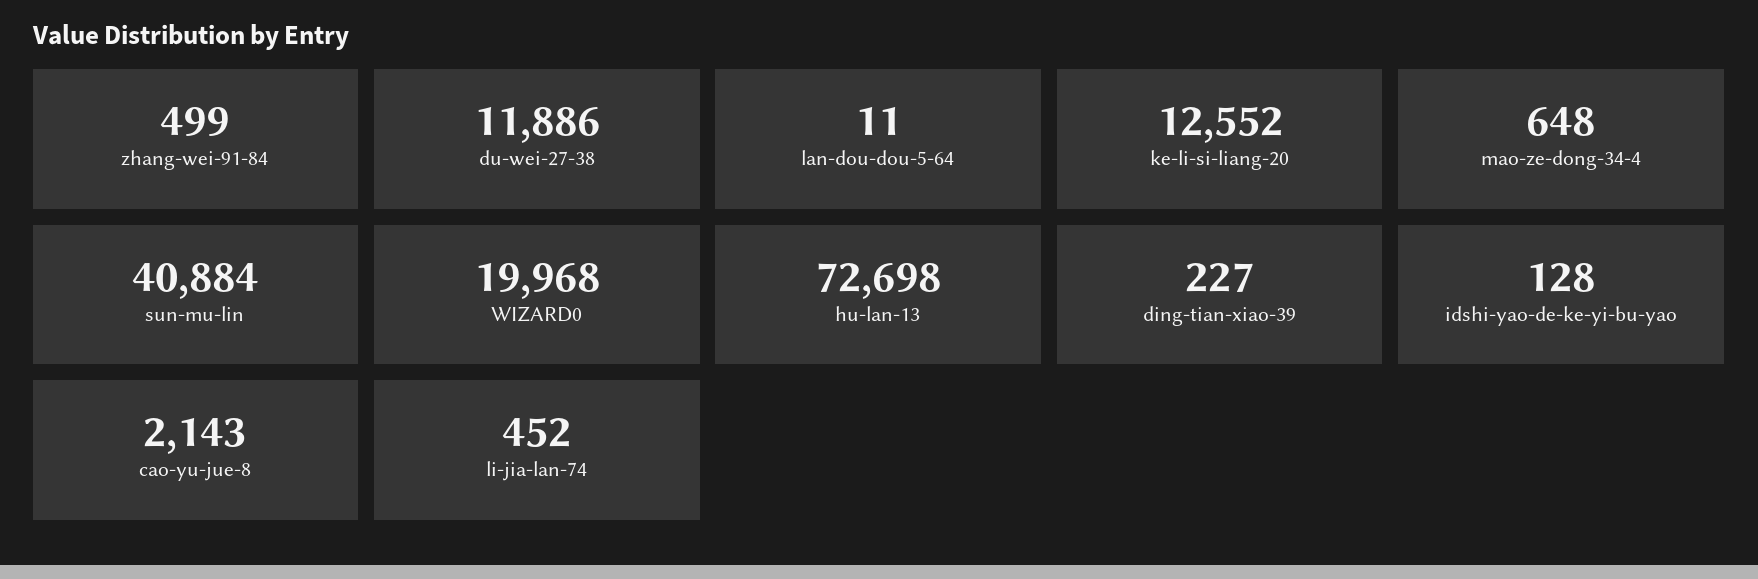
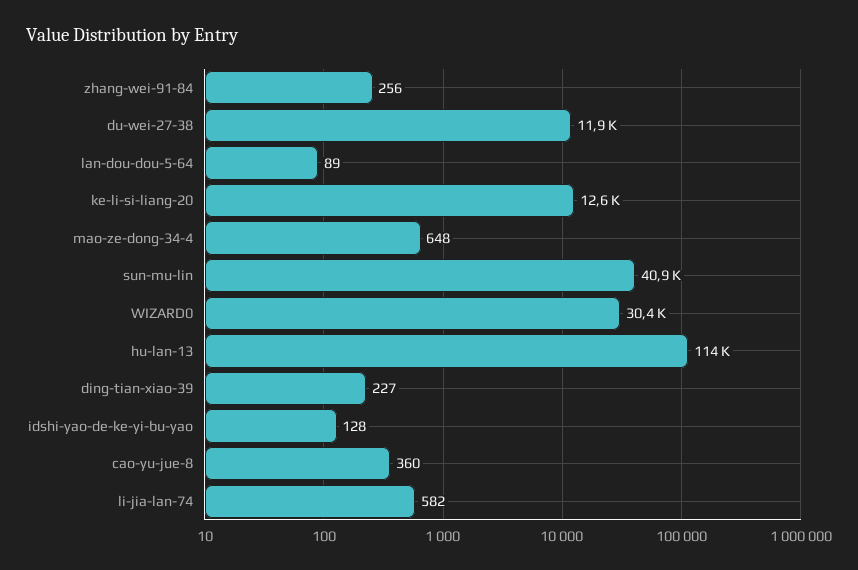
  {
-   "zhang-wei-91-84": 499,
+   "zhang-wei-91-84": 256,
    "du-wei-27-38": 11886,
-   "lan-dou-dou-5-64": 11,
+   "lan-dou-dou-5-64": 89,
    "ke-li-si-liang-20": 12552,
    "mao-ze-dong-34-4": 648,
    "sun-mu-lin": 40884,
-   "WIZARD0": 19968,
+   "WIZARD0": 30400,
-   "hu-lan-13": 72698,
+   "hu-lan-13": 114000,
    "ding-tian-xiao-39": 227,
    "idshi-yao-de-ke-yi-bu-yao": 128,
-   "cao-yu-jue-8": 2143,
+   "cao-yu-jue-8": 360,
-   "li-jia-lan-74": 452
+   "li-jia-lan-74": 582
  }

